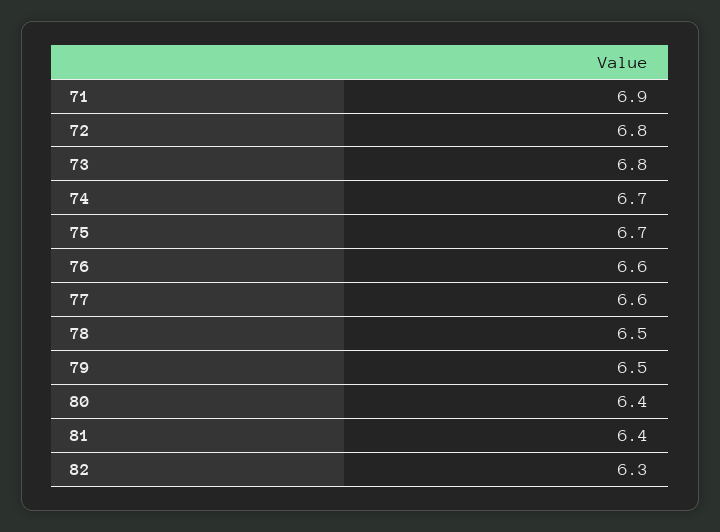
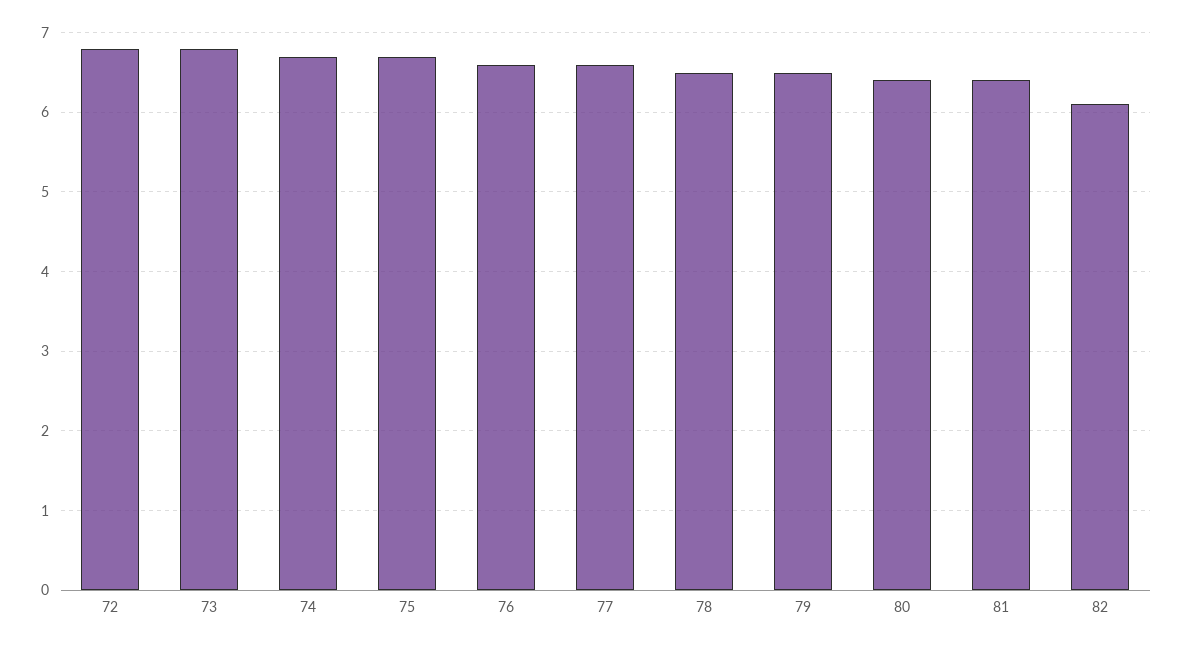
  {
-   "71": 6.9,
    "72": 6.8,
    "73": 6.8,
    "74": 6.7,
    "75": 6.7,
    "76": 6.6,
    "77": 6.6,
    "78": 6.5,
    "79": 6.5,
    "80": 6.4,
    "81": 6.4,
-   "82": 6.3
+   "82": 6.1
  }

